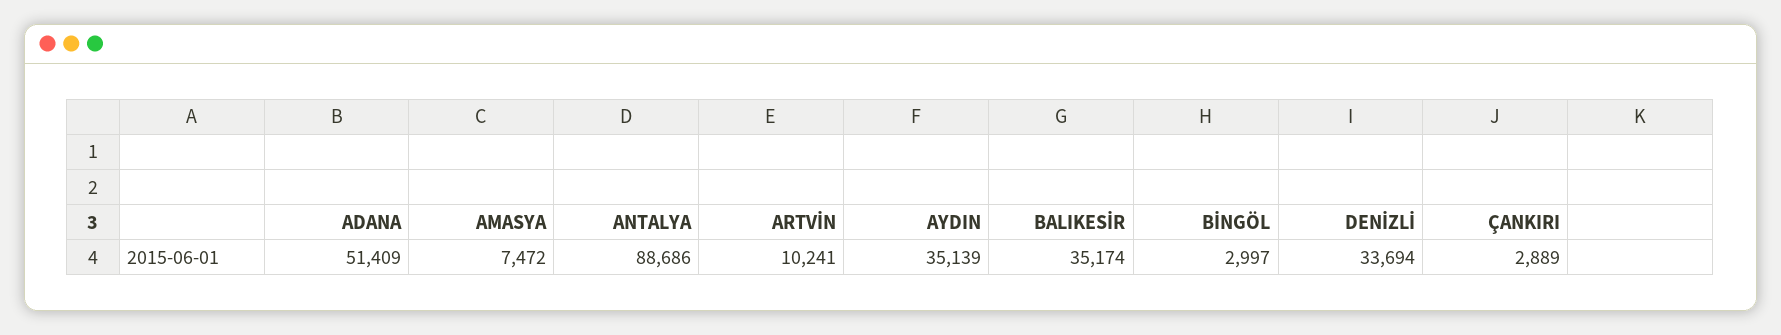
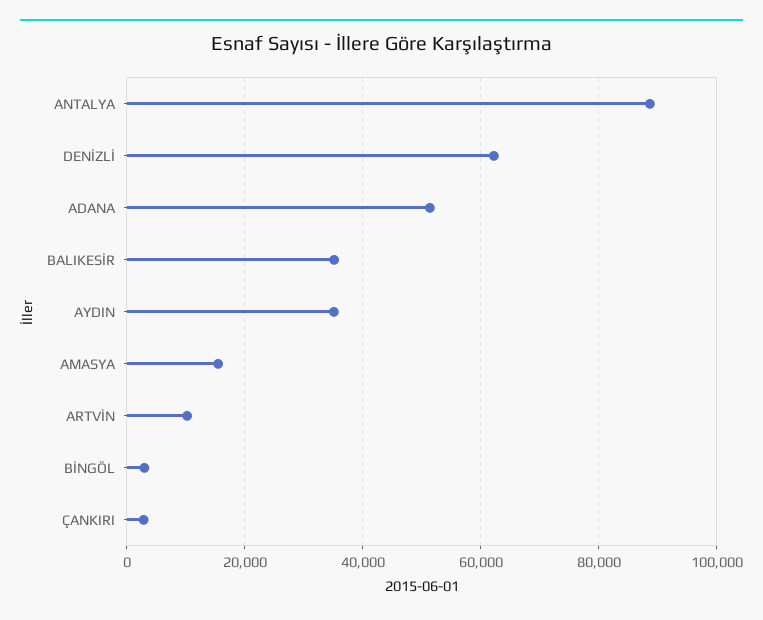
  {
    "ADANA": 51409,
-   "AMASYA": 7472,
+   "AMASYA": 16000,
    "ANTALYA": 88686,
    "ARTVİN": 10241,
    "AYDIN": 35139,
    "BALIKESİR": 35174,
    "BİNGÖL": 2997,
-   "DENİZLİ": 33694,
+   "DENİZLİ": 62000,
    "ÇANKIRI": 2889
  }

